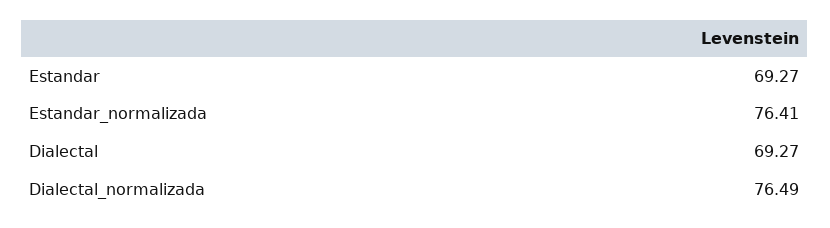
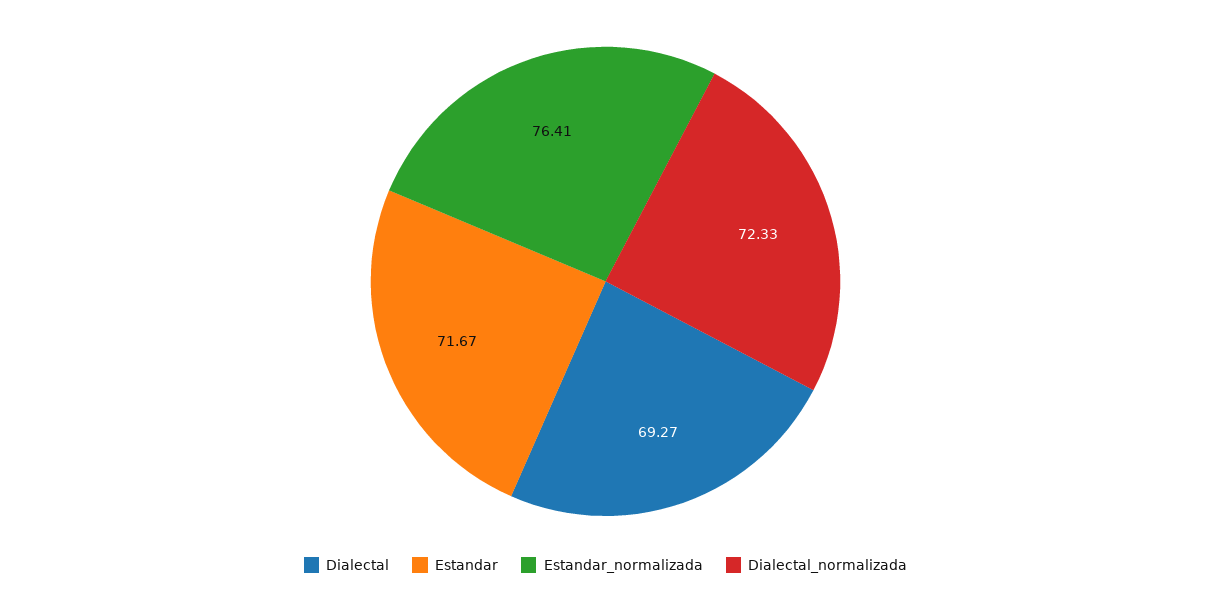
  {
-   "Estandar": 69.27,
+   "Estandar": 71.67,
    "Estandar_normalizada": 76.41,
    "Dialectal": 69.27,
-   "Dialectal_normalizada": 76.49
+   "Dialectal_normalizada": 72.33
  }

